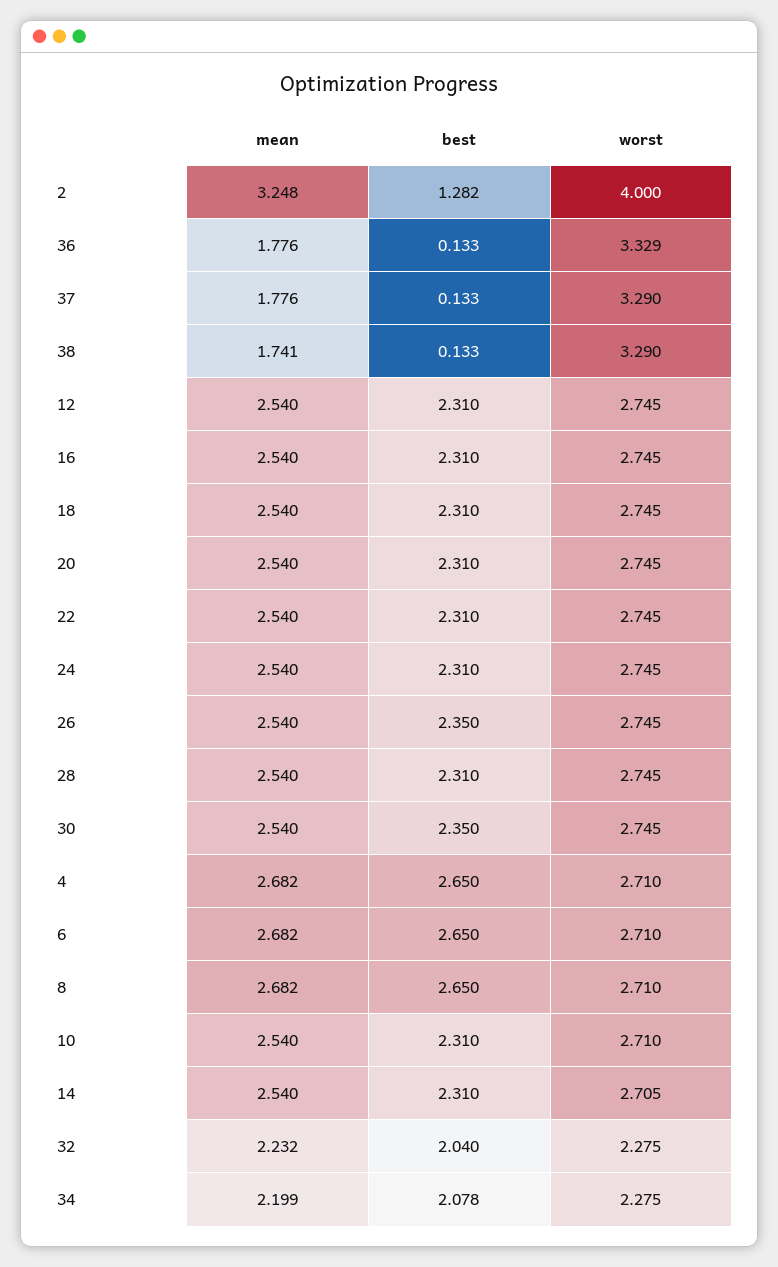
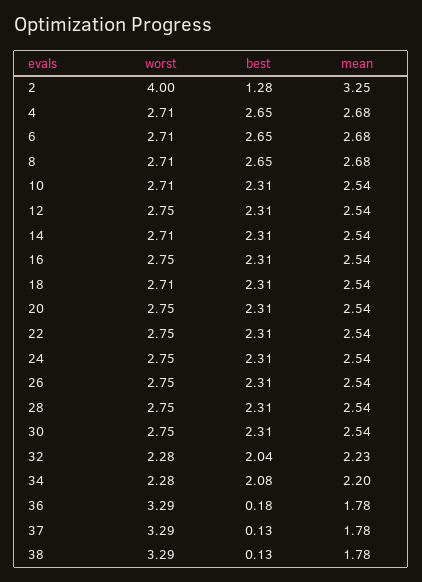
  {
    "mean": {
      "2": 3.248,
      "36": 1.776,
      "37": 1.776,
-     "38": 1.741,
+     "38": 1.78,
      "12": 2.54,
      "16": 2.54,
      "18": 2.54,
      "20": 2.54,
      "22": 2.54,
      "24": 2.54,
      "26": 2.54,
      "28": 2.54,
      "30": 2.54,
      "4": 2.682,
      "6": 2.682,
      "8": 2.682,
      "10": 2.54,
      "14": 2.54,
      "32": 2.232,
      "34": 2.199
    },
    "best": {
      "2": 1.282,
-     "36": 0.133,
+     "36": 0.18,
      "37": 0.133,
      "38": 0.133,
      "12": 2.31,
      "16": 2.31,
      "18": 2.31,
      "20": 2.31,
      "22": 2.31,
      "24": 2.31,
-     "26": 2.35,
+     "26": 2.31,
      "28": 2.31,
-     "30": 2.35,
+     "30": 2.31,
      "4": 2.65,
      "6": 2.65,
      "8": 2.65,
      "10": 2.31,
      "14": 2.31,
      "32": 2.04,
      "34": 2.078
    },
    "worst": {
      "2": 4,
-     "36": 3.329,
+     "36": 3.29,
      "37": 3.29,
      "38": 3.29,
      "12": 2.745,
      "16": 2.745,
-     "18": 2.745,
+     "18": 2.71,
      "20": 2.745,
      "22": 2.745,
      "24": 2.745,
      "26": 2.745,
      "28": 2.745,
      "30": 2.745,
      "4": 2.71,
      "6": 2.71,
      "8": 2.71,
      "10": 2.71,
      "14": 2.705,
      "32": 2.275,
      "34": 2.275
    }
  }

